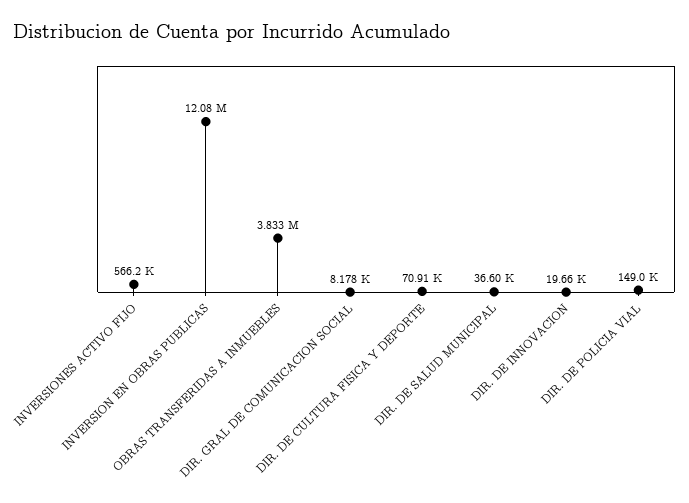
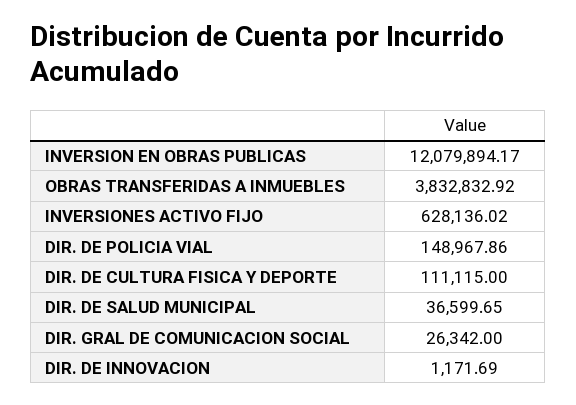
  {
-   "INVERSIONES ACTIVO FIJO": 566200,
+   "INVERSIONES ACTIVO FIJO": 628136.02,
    "INVERSION EN OBRAS PUBLICAS": 12079894.17,
    "OBRAS TRANSFERIDAS A INMUEBLES": 3832832.92,
-   "DIR. GRAL DE COMUNICACION SOCIAL": 8178,
+   "DIR. GRAL DE COMUNICACION SOCIAL": 26342,
-   "DIR. DE CULTURA FISICA Y DEPORTE": 70910,
+   "DIR. DE CULTURA FISICA Y DEPORTE": 111115,
    "DIR. DE SALUD MUNICIPAL": 36599.65,
-   "DIR. DE INNOVACION": 19660,
+   "DIR. DE INNOVACION": 1171.69,
    "DIR. DE POLICIA VIAL": 148967.86
  }

